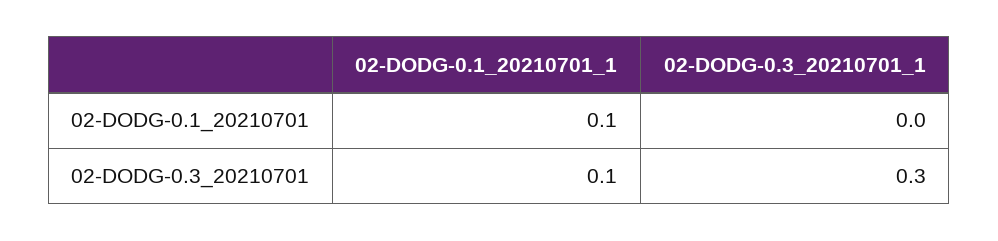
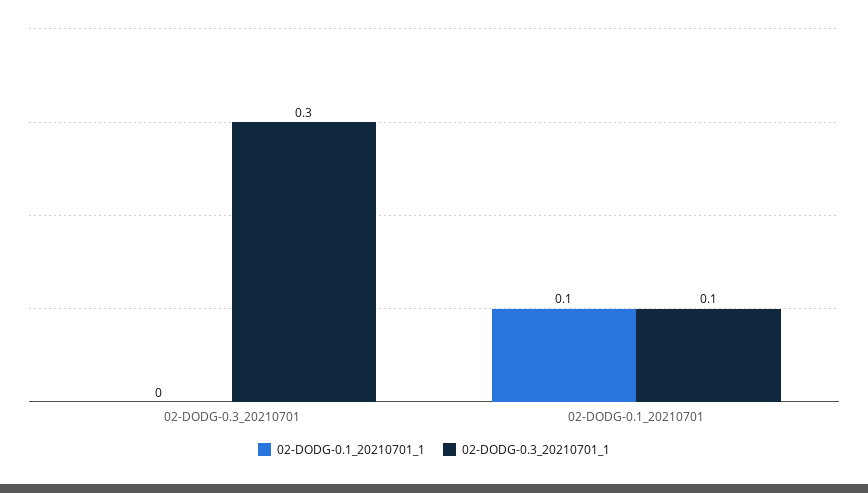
  {
    "02-DODG-0.1_20210701_1": {
      "02-DODG-0.1_20210701": 0.1,
-     "02-DODG-0.3_20210701": 0.1
+     "02-DODG-0.3_20210701": 0
    },
    "02-DODG-0.3_20210701_1": {
-     "02-DODG-0.1_20210701": 0,
+     "02-DODG-0.1_20210701": 0.1,
      "02-DODG-0.3_20210701": 0.3
    }
  }

